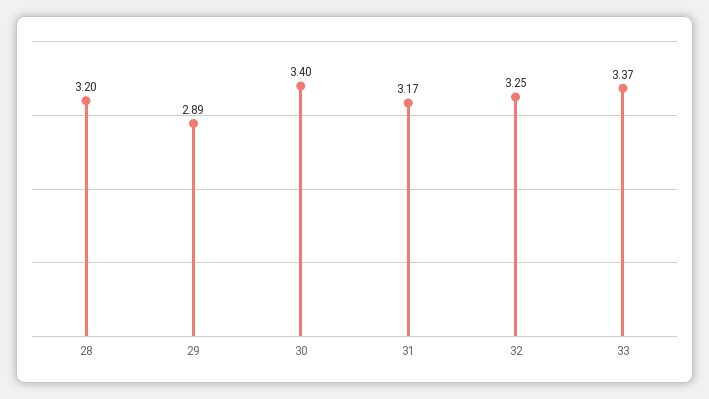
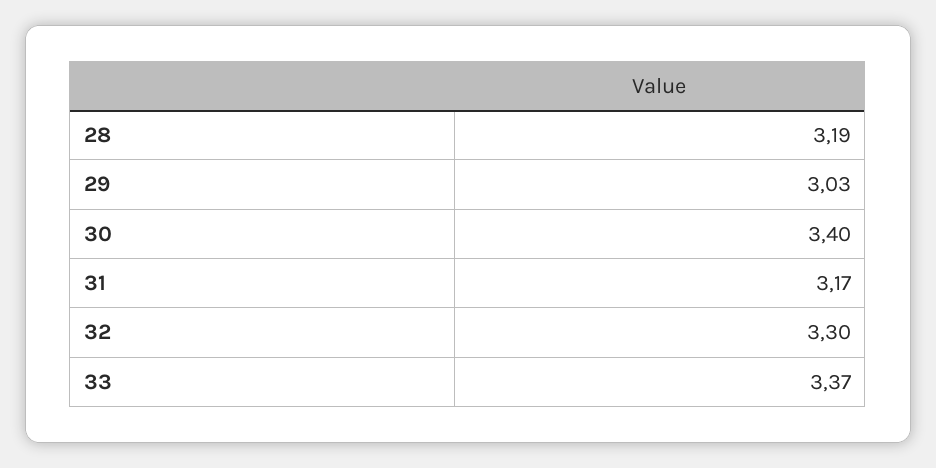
  {
-   "28": 3.2,
+   "28": 3.19,
-   "29": 2.89,
+   "29": 3.03,
    "30": 3.4,
    "31": 3.17,
-   "32": 3.25,
+   "32": 3.3,
    "33": 3.37
  }

